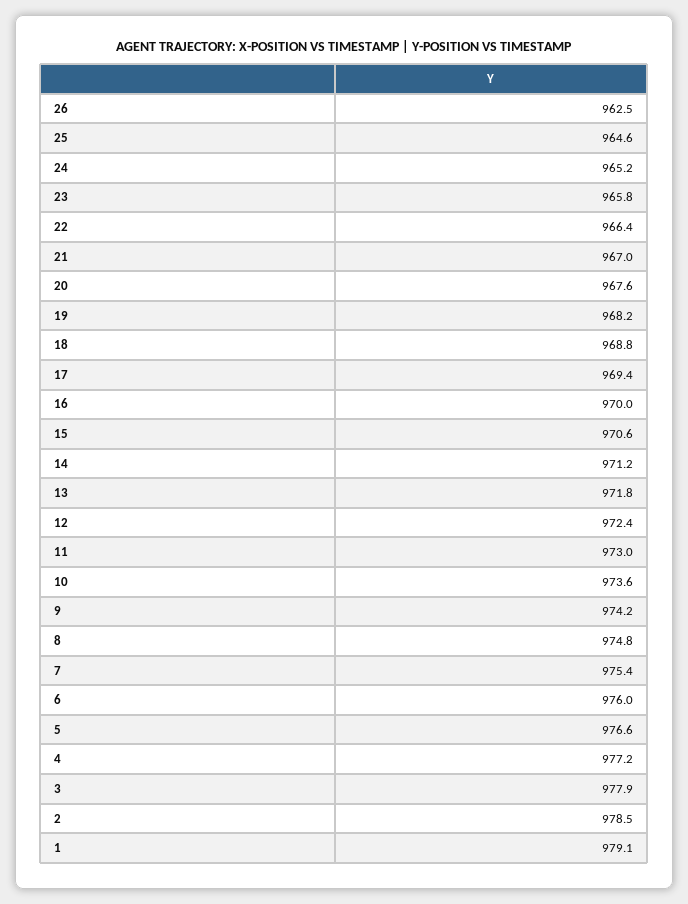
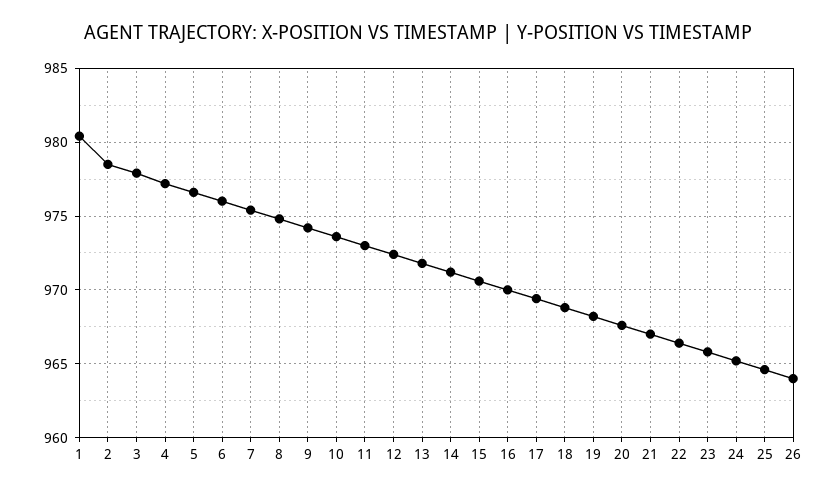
  {
-   "26": 962.5,
+   "26": 964,
    "25": 964.6,
    "24": 965.2,
    "23": 965.8,
    "22": 966.4,
    "21": 967,
    "20": 967.6,
    "19": 968.2,
    "18": 968.8,
    "17": 969.4,
    "16": 970,
    "15": 970.6,
    "14": 971.2,
    "13": 971.8,
    "12": 972.4,
    "11": 973,
    "10": 973.6,
    "9": 974.2,
    "8": 974.8,
    "7": 975.4,
    "6": 976,
    "5": 976.6,
    "4": 977.2,
    "3": 977.9,
    "2": 978.5,
-   "1": 979.1
+   "1": 980.5
  }

